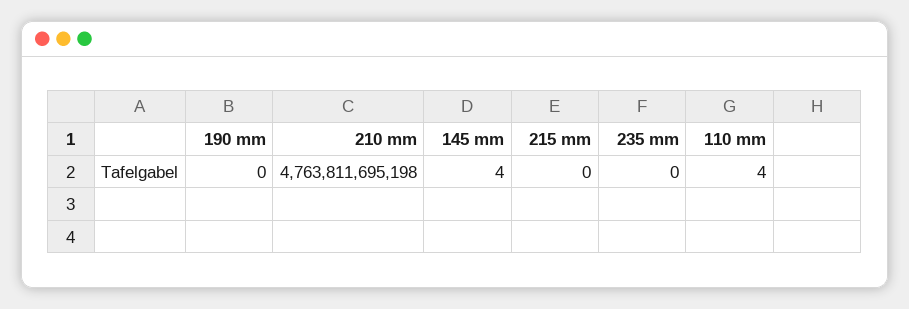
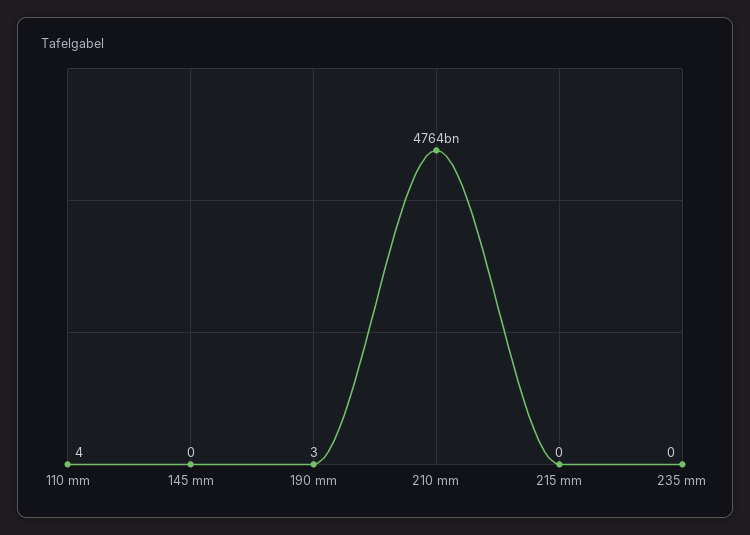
  {
-   "190 mm": 0,
+   "190 mm": 3,
    "210 mm": 4763811695198,
-   "145 mm": 4,
+   "145 mm": 0,
    "215 mm": 0,
    "235 mm": 0,
    "110 mm": 4
  }

